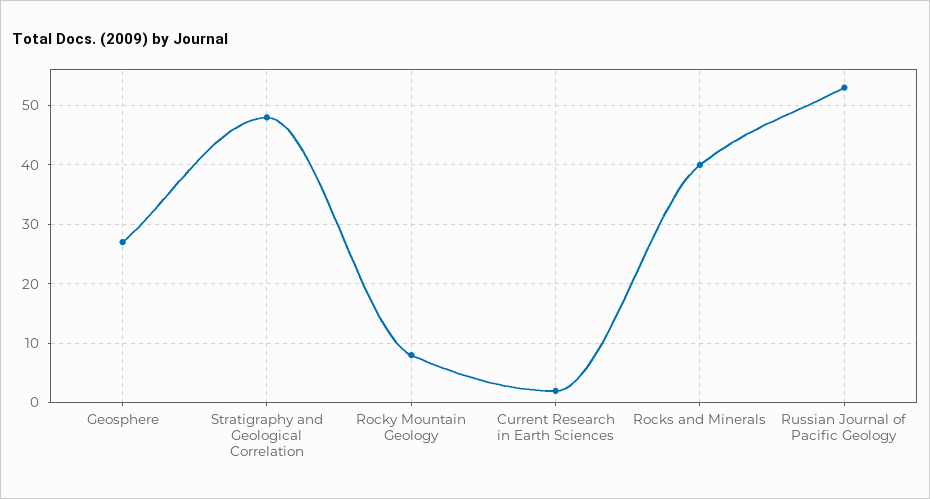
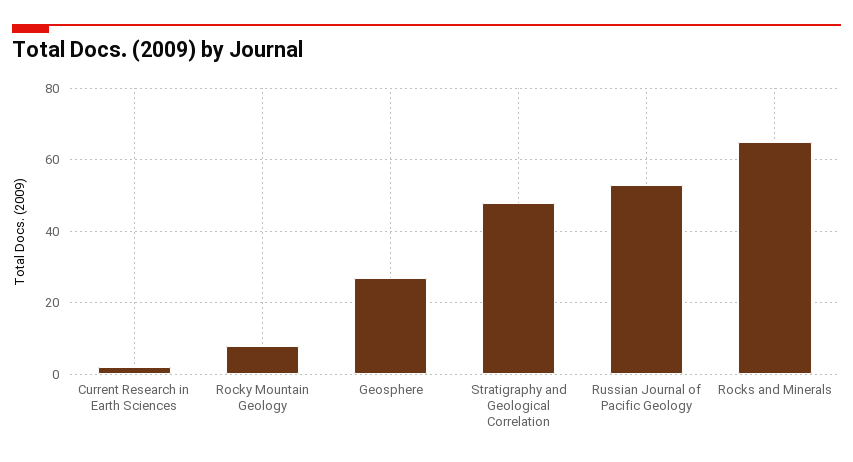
  {
    "Geosphere": 25,
    "Stratigraphy and Geological Correlation": 50,
    "Rocky Mountain Geology": 10,
    "Current Research in Earth Sciences": 0,
-   "Rocks and Minerals": 40,
+   "Rocks and Minerals": 65,
    "Russian Journal of Pacific Geology": 55
  }

